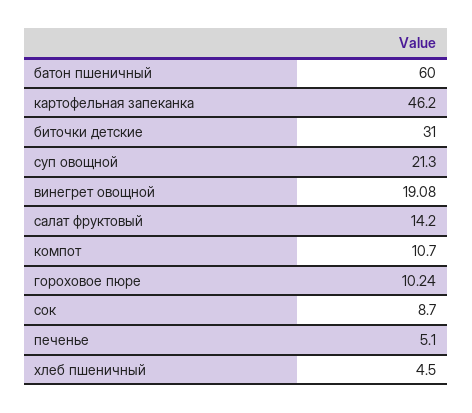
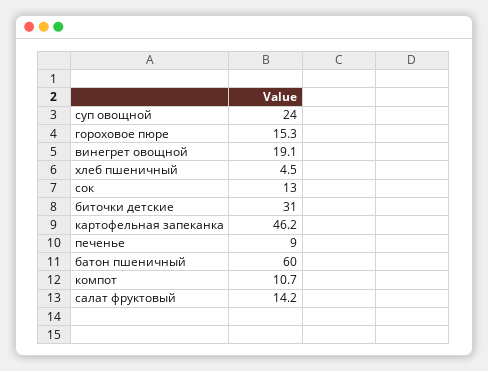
  {
    "батон пшеничный": 60,
    "картофельная запеканка": 46.2,
    "биточки детские": 31,
-   "суп овощной": 21.3,
+   "суп овощной": 24,
    "винегрет овощной": 19.08,
    "салат фруктовый": 14.2,
    "компот": 10.7,
-   "гороховое пюре": 10.24,
+   "гороховое пюре": 15.3,
-   "сок": 8.7,
+   "сок": 13,
-   "печенье": 5.1,
+   "печенье": 9,
    "хлеб пшеничный": 4.5
  }

